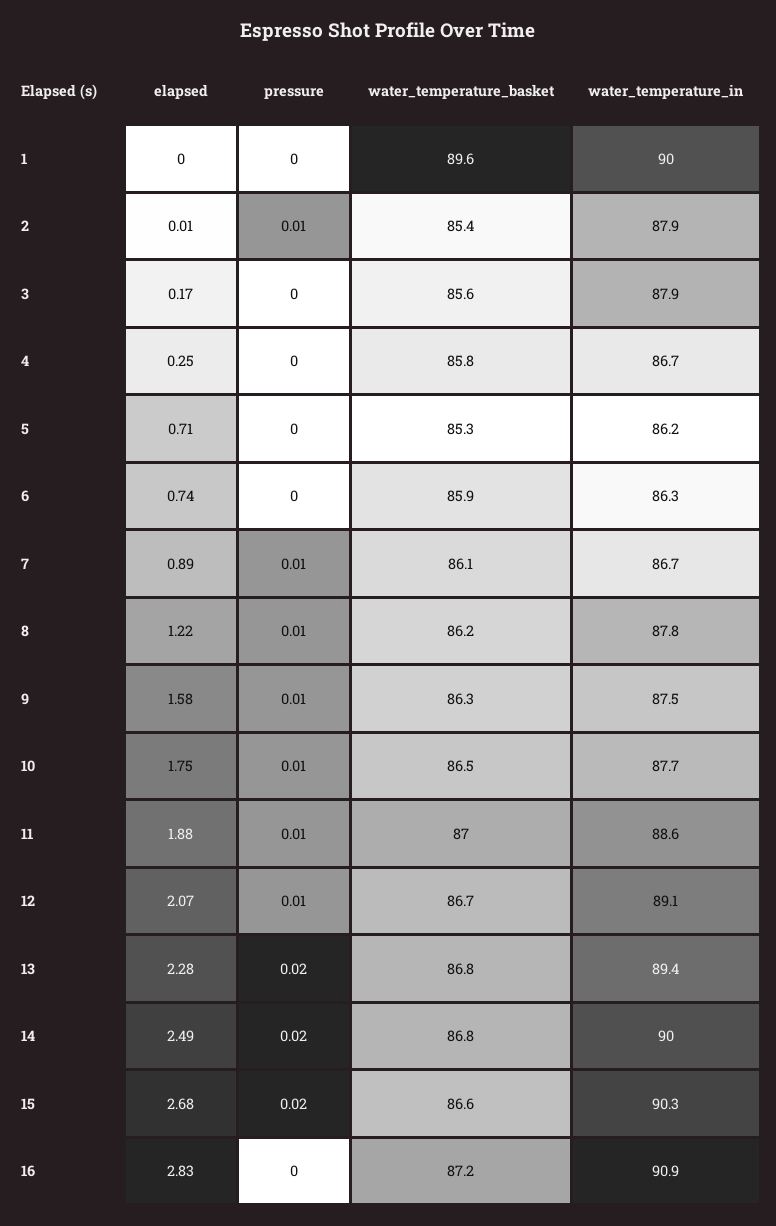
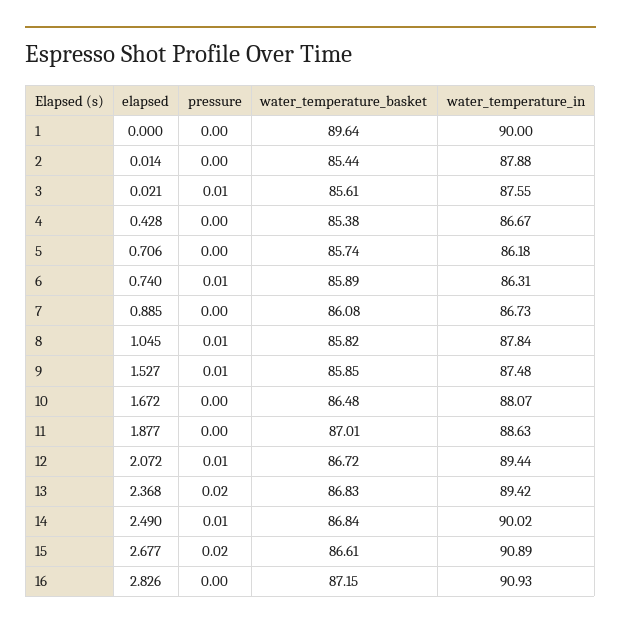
  {
    "elapsed": {
      "1": 0,
      "2": 0.014,
-     "3": 0.17,
+     "3": 0.021,
-     "4": 0.25,
+     "4": 0.428,
      "5": 0.706,
      "6": 0.74,
      "7": 0.885,
-     "8": 1.22,
+     "8": 1.045,
-     "9": 1.58,
+     "9": 1.527,
-     "10": 1.75,
+     "10": 1.672,
      "11": 1.877,
      "12": 2.072,
-     "13": 2.28,
+     "13": 2.368,
      "14": 2.49,
      "15": 2.677,
      "16": 2.826
    },
    "pressure": {
      "1": 0,
-     "2": 0.01,
+     "2": 0,
-     "3": 0,
+     "3": 0.01,
      "4": 0,
      "5": 0,
-     "6": 0,
+     "6": 0.01,
-     "7": 0.01,
+     "7": 0,
      "8": 0.01,
      "9": 0.01,
-     "10": 0.01,
+     "10": 0,
-     "11": 0.01,
+     "11": 0,
      "12": 0.01,
      "13": 0.02,
-     "14": 0.02,
+     "14": 0.01,
      "15": 0.02,
      "16": 0
    },
    "water_temperature_basket": {
      "1": 89.64,
      "2": 85.44,
      "3": 85.61,
-     "4": 85.8,
+     "4": 85.38,
-     "5": 85.3,
+     "5": 85.74,
      "6": 85.89,
      "7": 86.08,
-     "8": 86.2,
+     "8": 85.82,
-     "9": 86.3,
+     "9": 85.85,
      "10": 86.48,
      "11": 87.01,
      "12": 86.72,
      "13": 86.83,
      "14": 86.84,
      "15": 86.61,
      "16": 87.15
    },
    "water_temperature_in": {
      "1": 90,
      "2": 87.88,
-     "3": 87.9,
+     "3": 87.55,
      "4": 86.67,
      "5": 86.18,
      "6": 86.31,
      "7": 86.73,
      "8": 87.84,
      "9": 87.48,
-     "10": 87.7,
+     "10": 88.07,
      "11": 88.63,
-     "12": 89.1,
+     "12": 89.44,
      "13": 89.42,
      "14": 90.02,
-     "15": 90.3,
+     "15": 90.89,
      "16": 90.93
    }
  }

